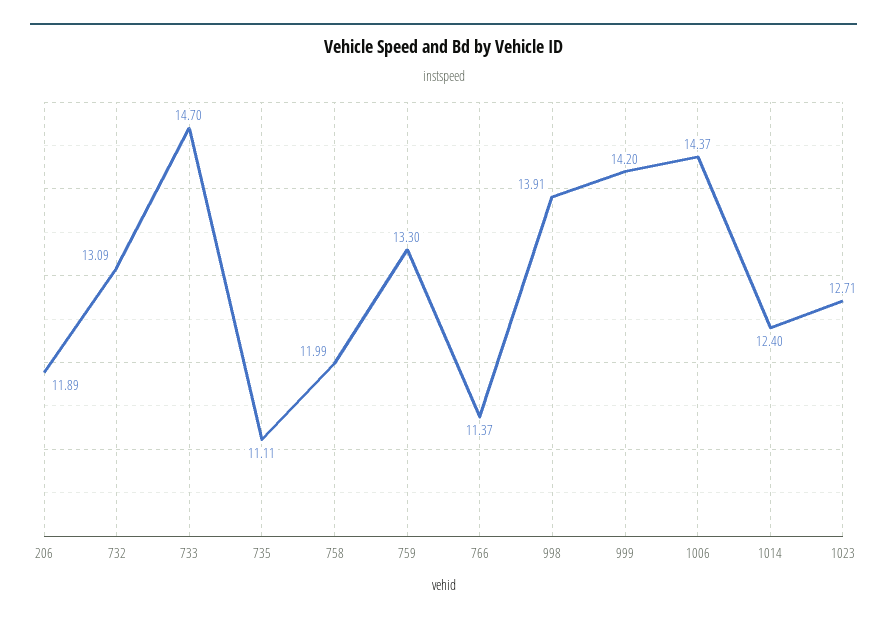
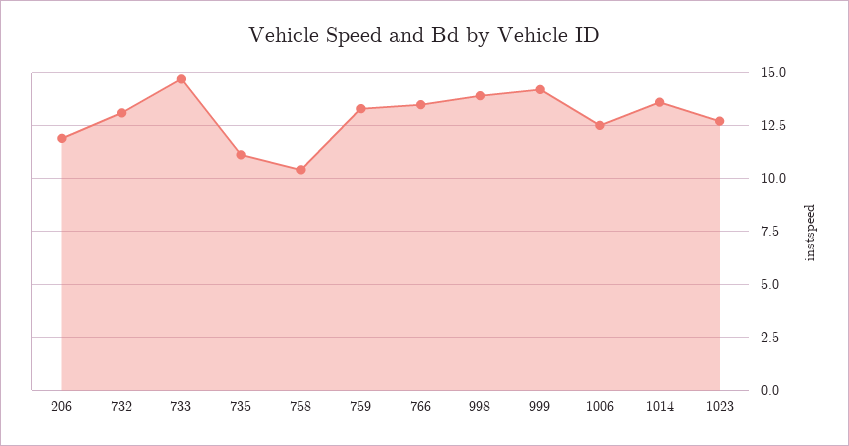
  {
    "206": 11.89,
    "732": 13.09,
    "733": 14.7,
    "735": 11.11,
-   "758": 11.99,
+   "758": 10.5,
    "759": 13.3,
-   "766": 11.37,
+   "766": 13.5,
    "998": 13.91,
    "999": 14.2,
-   "1006": 14.37,
+   "1006": 12.5,
-   "1014": 12.4,
+   "1014": 13.5,
    "1023": 12.71
  }

